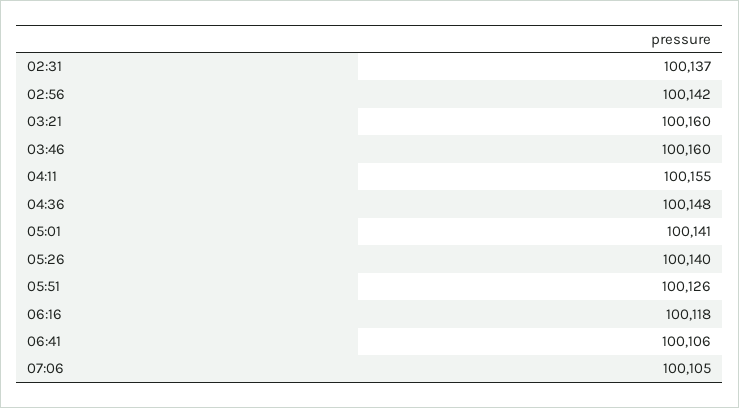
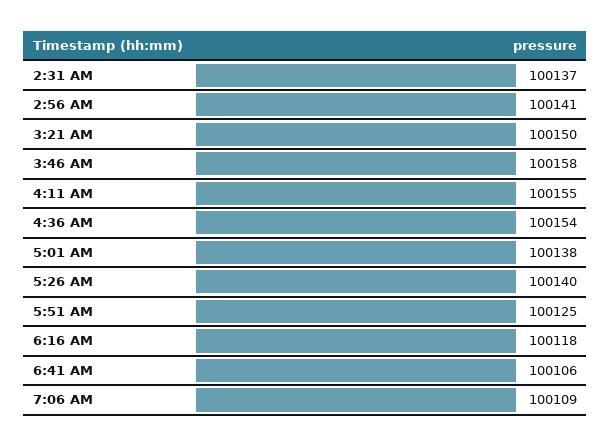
  {
    "02:31": 100137,
-   "02:56": 100142,
+   "02:56": 100141,
-   "03:21": 100160,
+   "03:21": 100150,
-   "03:46": 100160,
+   "03:46": 100158,
    "04:11": 100155,
-   "04:36": 100148,
+   "04:36": 100154,
-   "05:01": 100141,
+   "05:01": 100138,
    "05:26": 100140,
-   "05:51": 100126,
+   "05:51": 100125,
    "06:16": 100118,
    "06:41": 100106,
-   "07:06": 100105
+   "07:06": 100109
  }

